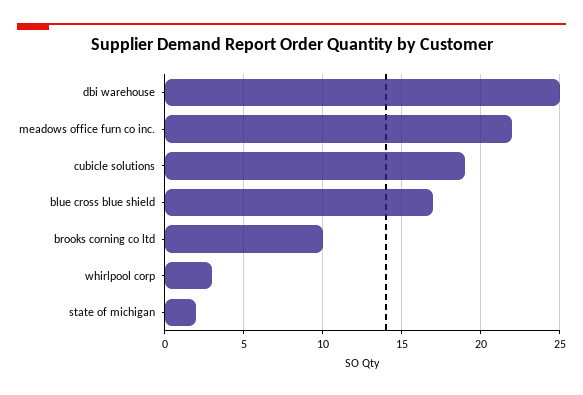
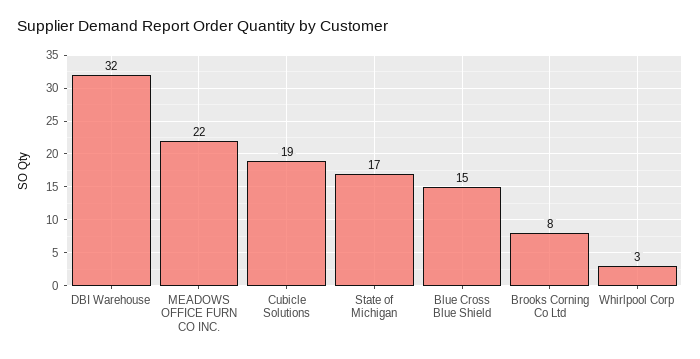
  {
-   "dbi warehouse": 25,
+   "dbi warehouse": 32,
    "meadows office furn co inc.": 22,
    "cubicle solutions": 19,
-   "blue cross blue shield": 17,
+   "blue cross blue shield": 15,
-   "brooks corning co ltd": 10,
+   "brooks corning co ltd": 8,
    "whirlpool corp": 3,
-   "state of michigan": 2
+   "state of michigan": 17
  }

